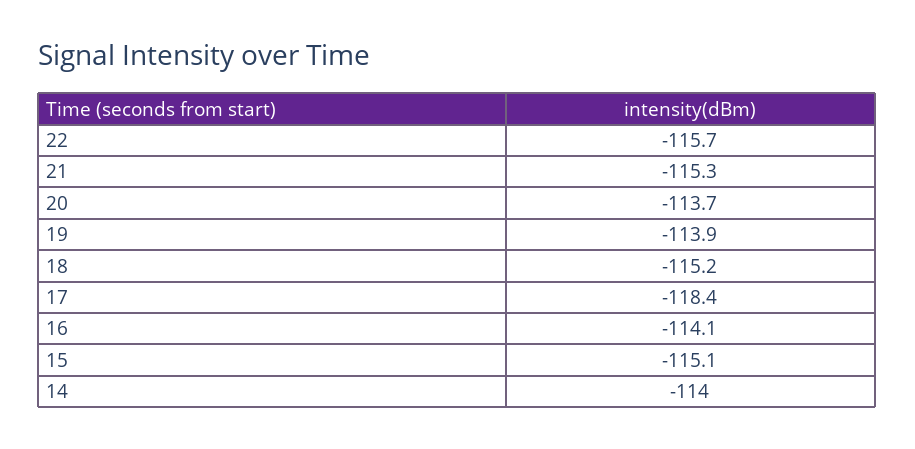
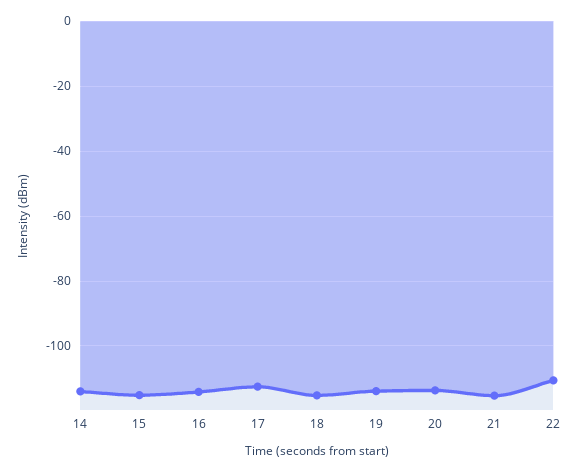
  {
-   "22": -115.7,
+   "22": -110,
    "21": -115.3,
    "20": -113.7,
    "19": -113.9,
    "18": -115.2,
-   "17": -118.4,
+   "17": -112,
    "16": -114.1,
    "15": -115.1,
    "14": -114
  }

